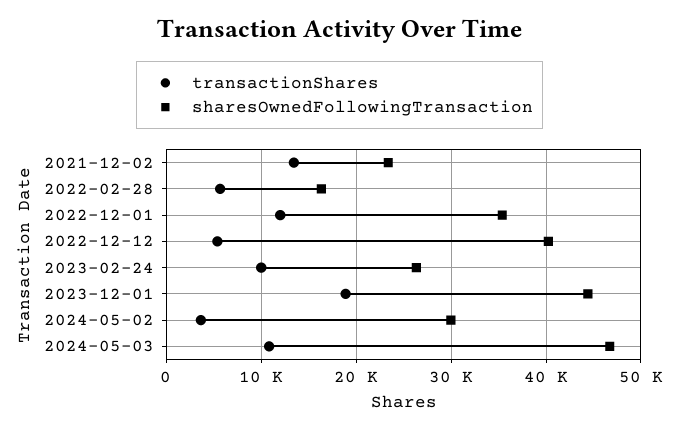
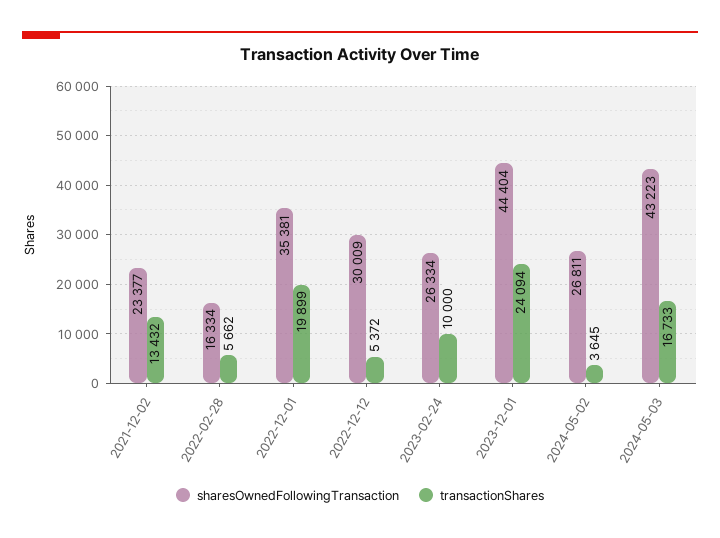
  {
    "transactionShares": {
      "2021-12-02": 13432,
      "2022-02-28": 5662,
-     "2022-12-01": 12000,
+     "2022-12-01": 19899,
      "2022-12-12": 5372,
      "2023-02-24": 10000,
-     "2023-12-01": 19000,
+     "2023-12-01": 24094,
      "2024-05-02": 3645,
-     "2024-05-03": 11000
+     "2024-05-03": 16733
    },
    "sharesOwnedFollowingTransaction": {
      "2021-12-02": 23377,
      "2022-02-28": 16334,
      "2022-12-01": 35381,
-     "2022-12-12": 40000,
+     "2022-12-12": 30009,
      "2023-02-24": 26334,
      "2023-12-01": 44404,
-     "2024-05-02": 30000,
+     "2024-05-02": 26811,
-     "2024-05-03": 47000
+     "2024-05-03": 43223
    }
  }

